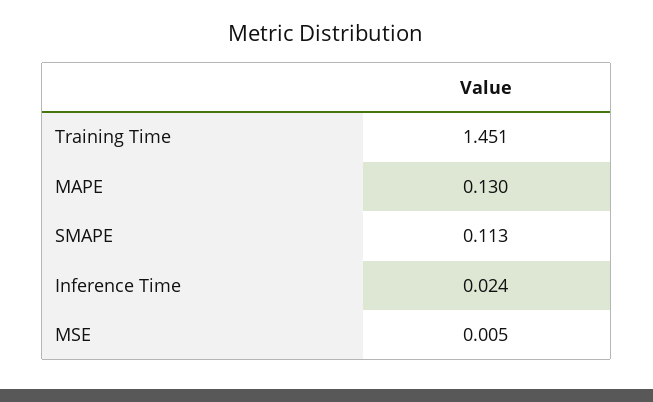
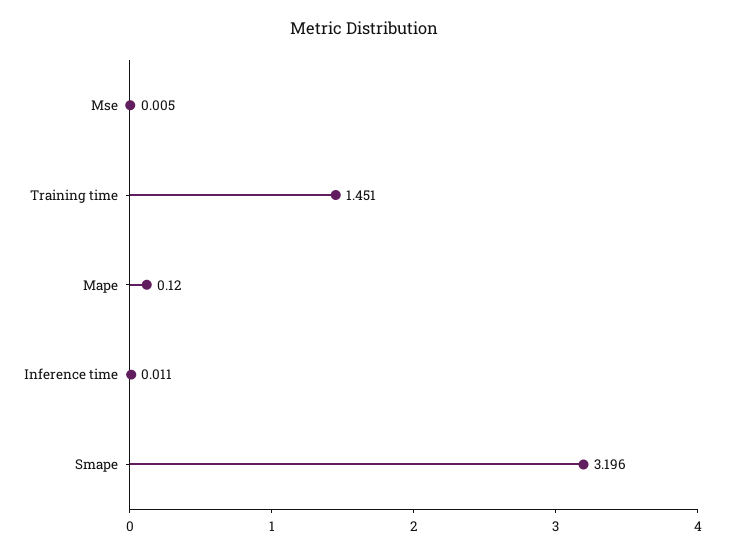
  {
    "Training Time": 1.451,
-   "MAPE": 0.13,
+   "MAPE": 0.12,
-   "SMAPE": 0.113,
+   "SMAPE": 3.196,
-   "Inference Time": 0.024,
+   "Inference Time": 0.011,
    "MSE": 0.005
  }

